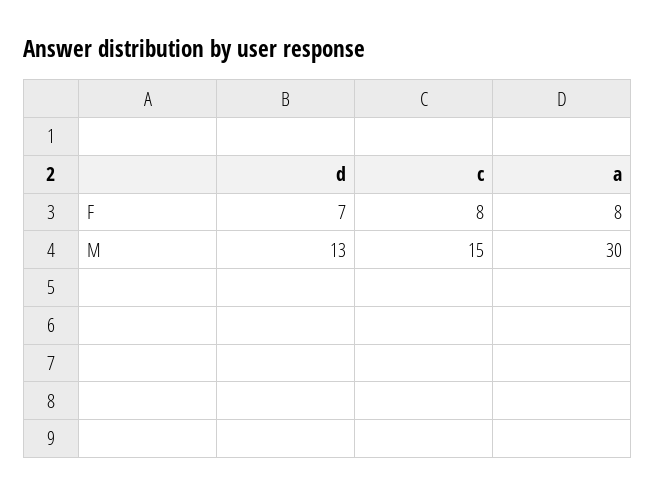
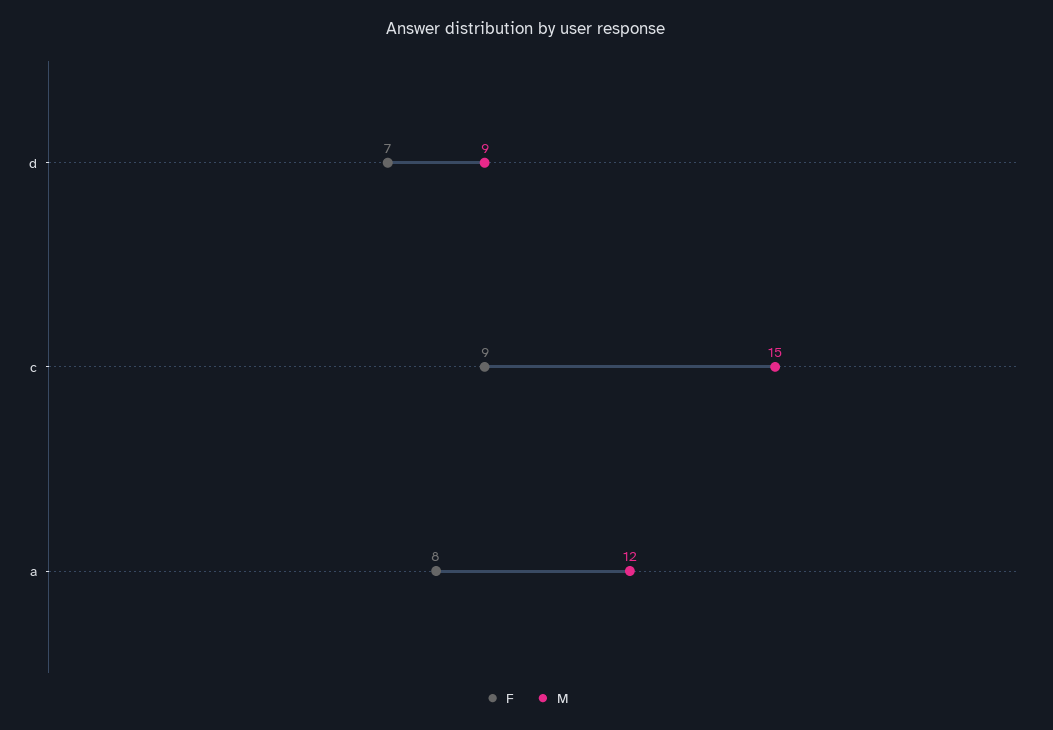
  {
    "F": {
      "d": 7,
-     "c": 8,
+     "c": 9,
      "a": 8
    },
    "M": {
-     "d": 13,
+     "d": 9,
      "c": 15,
-     "a": 30
+     "a": 12
    }
  }

